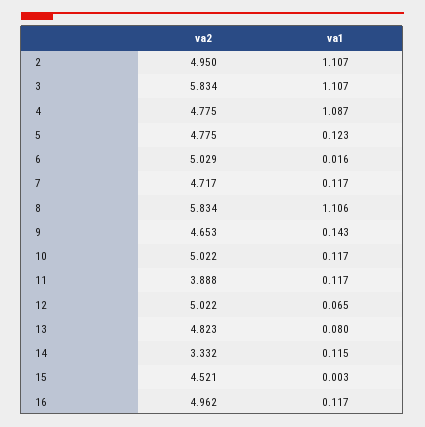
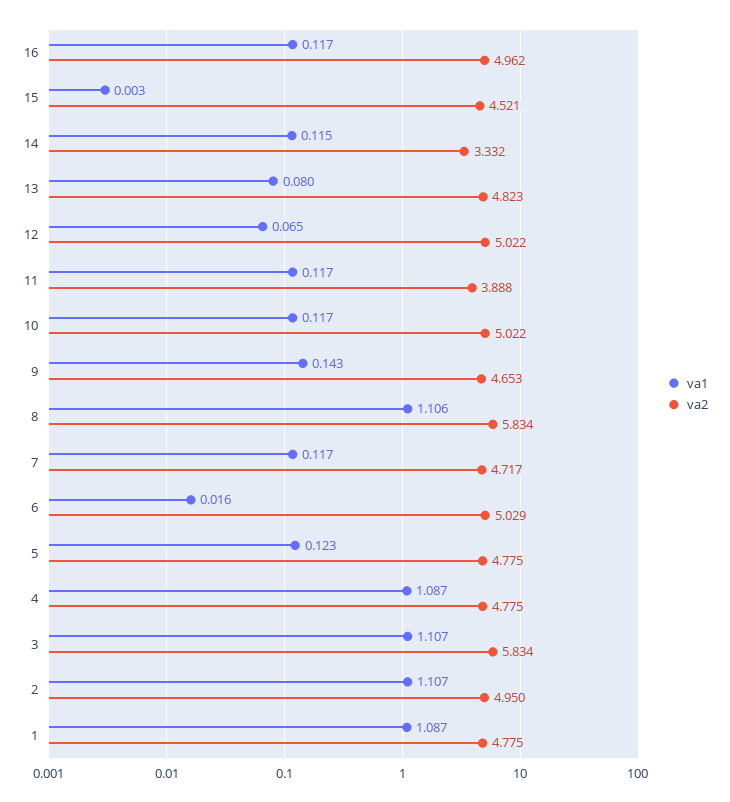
  {
    "va2": {
      "2": 4.95,
      "3": 5.834,
      "4": 4.775,
      "5": 4.775,
      "6": 5.029,
      "7": 4.717,
      "8": 5.834,
      "9": 4.653,
      "10": 5.022,
      "11": 3.888,
      "12": 5.022,
      "13": 4.823,
      "14": 3.332,
      "15": 4.521,
-     "16": 4.962
+     "16": 4.962,
+     "1": 4.775
    },
    "va1": {
      "2": 1.107,
      "3": 1.107,
      "4": 1.087,
      "5": 0.123,
      "6": 0.016,
      "7": 0.117,
      "8": 1.106,
      "9": 0.143,
      "10": 0.117,
      "11": 0.117,
      "12": 0.065,
      "13": 0.08,
      "14": 0.115,
      "15": 0.003,
-     "16": 0.117
+     "16": 0.117,
+     "1": 1.087
    }
  }

